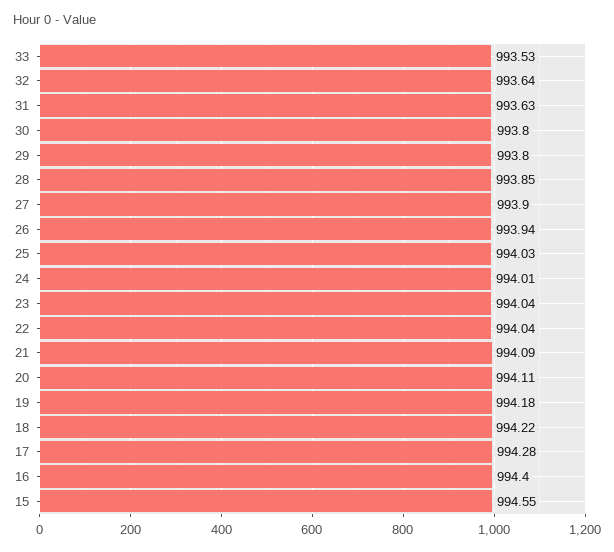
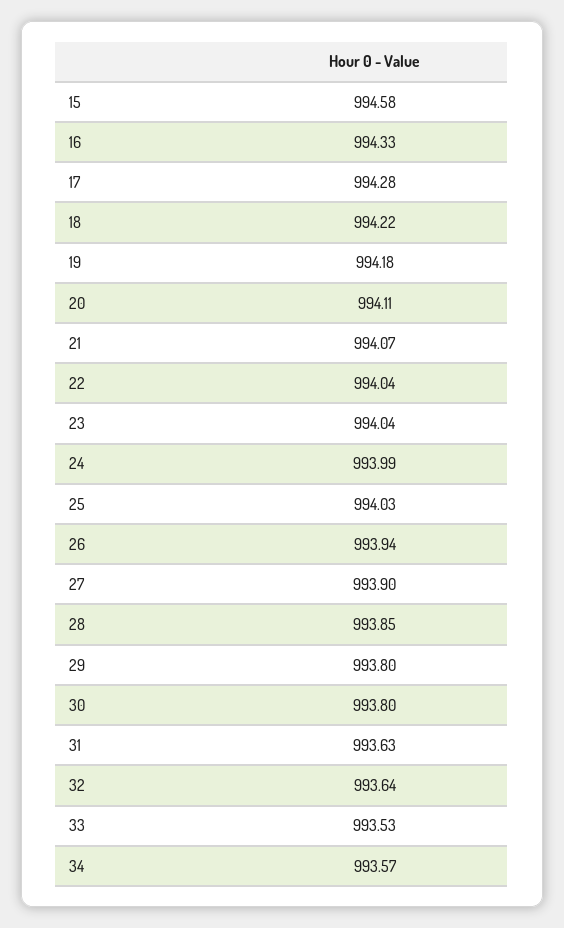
  {
    "33": 993.53,
    "32": 993.64,
    "31": 993.63,
    "30": 993.8,
    "29": 993.8,
    "28": 993.85,
    "27": 993.9,
    "26": 993.94,
    "25": 994.03,
-   "24": 994.01,
+   "24": 993.99,
    "23": 994.04,
    "22": 994.04,
-   "21": 994.09,
+   "21": 994.07,
    "20": 994.11,
    "19": 994.18,
    "18": 994.22,
    "17": 994.28,
-   "16": 994.4,
+   "16": 994.33,
-   "15": 994.55
+   "15": 994.58,
+   "34": 993.57
  }

